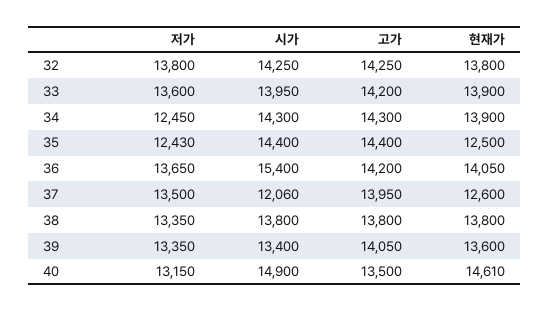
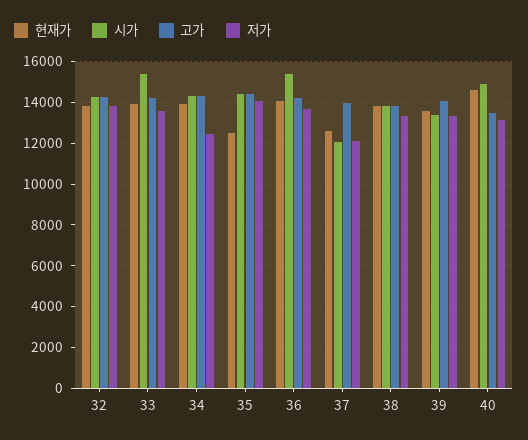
  {
    "저가": {
      "32": 13800,
      "33": 13600,
      "34": 12450,
-     "35": 12430,
+     "35": 14000,
      "36": 13650,
-     "37": 13500,
+     "37": 12000,
      "38": 13350,
      "39": 13350,
      "40": 13150
    },
    "시가": {
      "32": 14250,
-     "33": 13950,
+     "33": 15500,
      "34": 14300,
      "35": 14400,
      "36": 15400,
      "37": 12060,
      "38": 13800,
      "39": 13400,
      "40": 14900
    },
    "고가": {
      "32": 14250,
      "33": 14200,
      "34": 14300,
      "35": 14400,
      "36": 14200,
      "37": 13950,
      "38": 13800,
      "39": 14050,
      "40": 13500
    },
    "현재가": {
      "32": 13800,
      "33": 13900,
      "34": 13900,
      "35": 12500,
      "36": 14050,
      "37": 12600,
      "38": 13800,
      "39": 13600,
      "40": 14610
    }
  }

